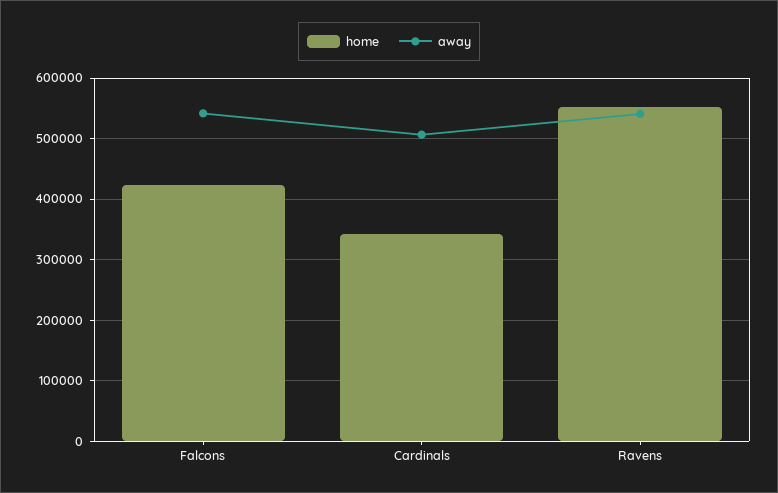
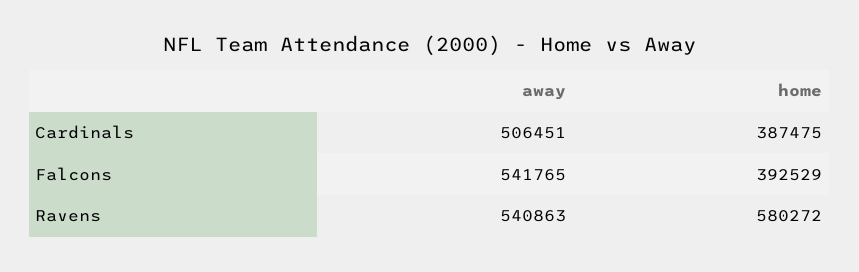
  {
    "home": {
-     "Falcons": 420000,
+     "Falcons": 392529,
-     "Cardinals": 340000,
+     "Cardinals": 387475,
-     "Ravens": 550000
+     "Ravens": 580272
    },
    "away": {
      "Falcons": 541765,
      "Cardinals": 506451,
      "Ravens": 540863
    }
  }

